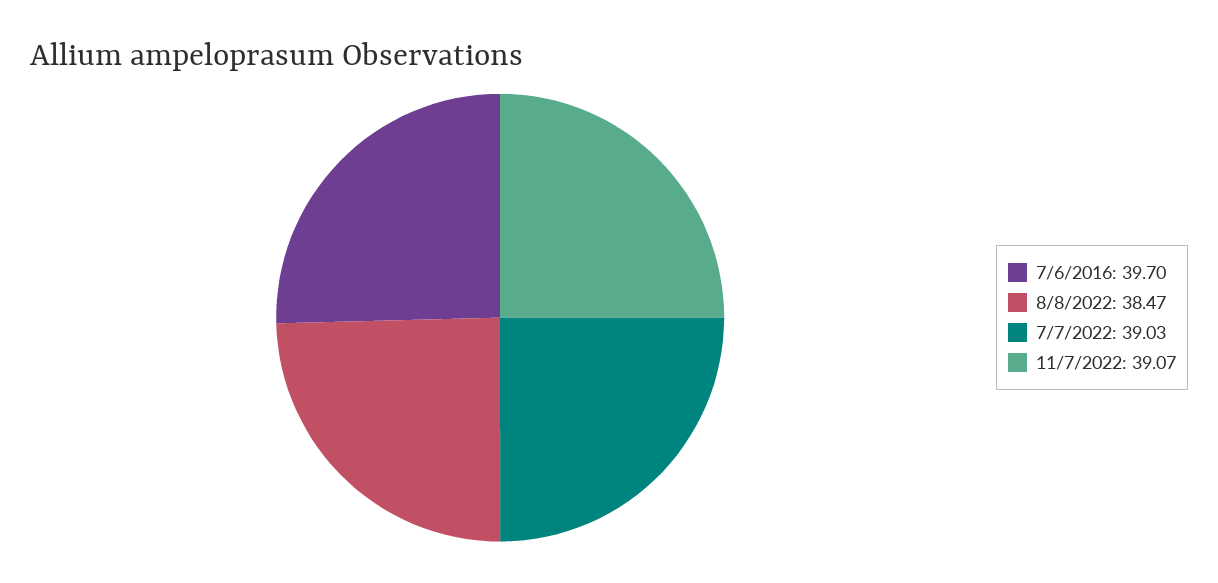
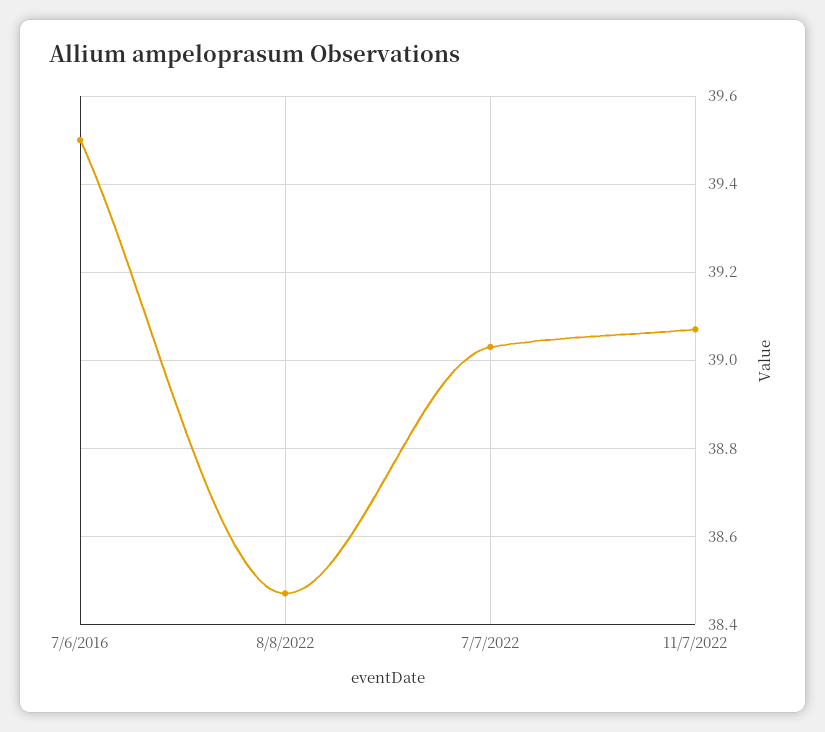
  {
-   "7/6/2016": 39.7,
+   "7/6/2016": 39.5,
    "8/8/2022": 38.47,
    "7/7/2022": 39.03,
    "11/7/2022": 39.07
  }

